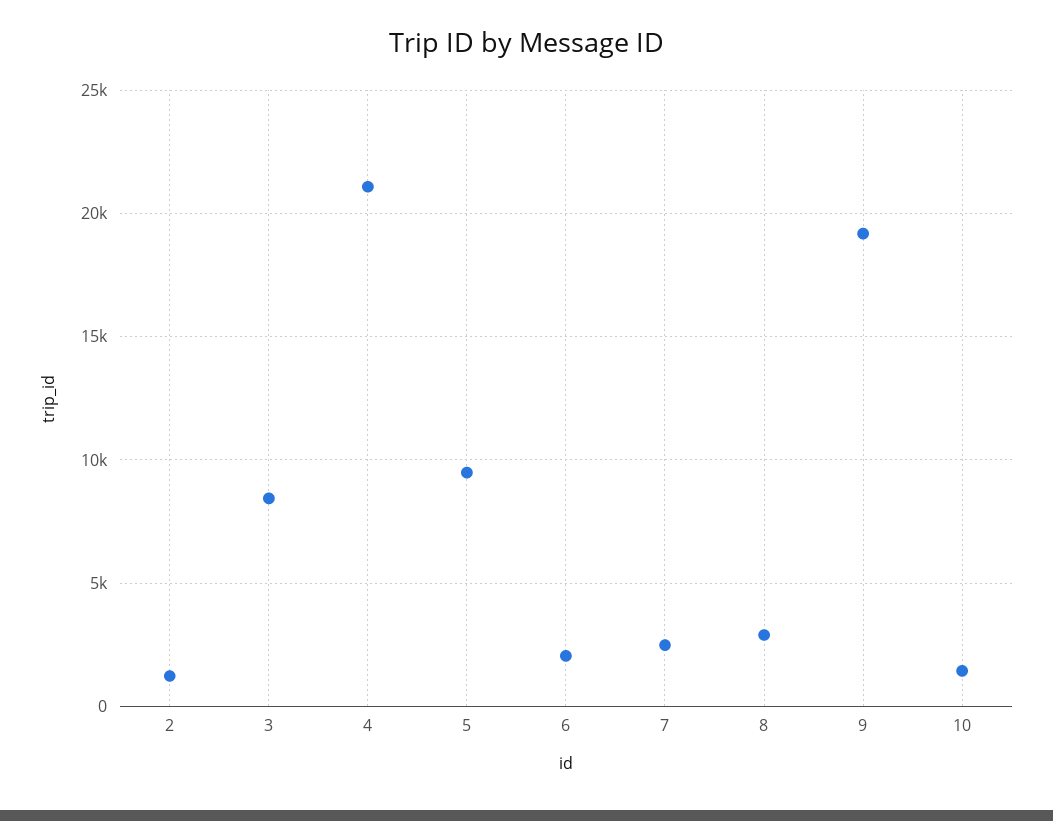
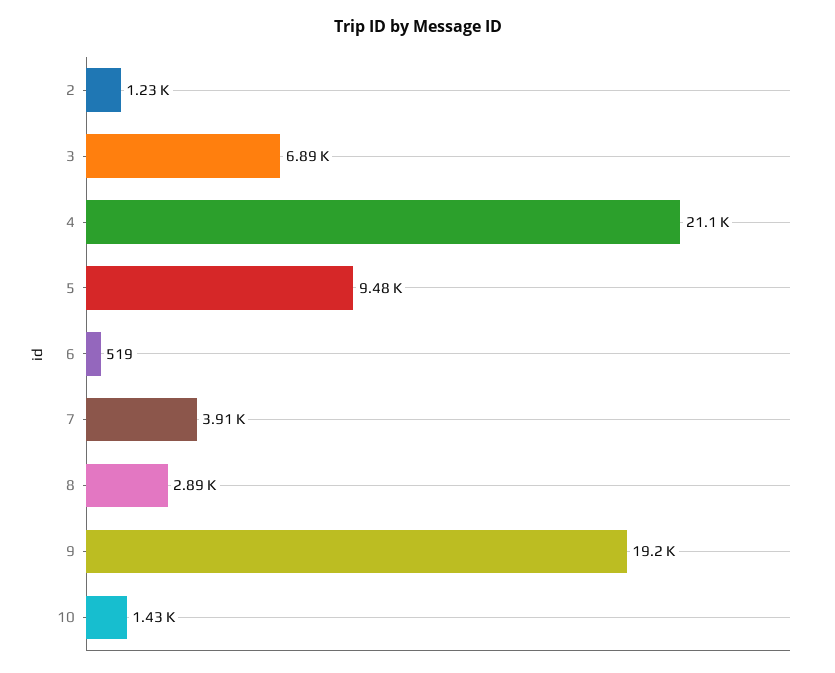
  {
    "2": 1230,
-   "3": 8500,
+   "3": 6890,
    "4": 21100,
    "5": 9480,
-   "6": 2000,
+   "6": 519,
-   "7": 2500,
+   "7": 3910,
    "8": 2890,
    "9": 19200,
    "10": 1430
  }

